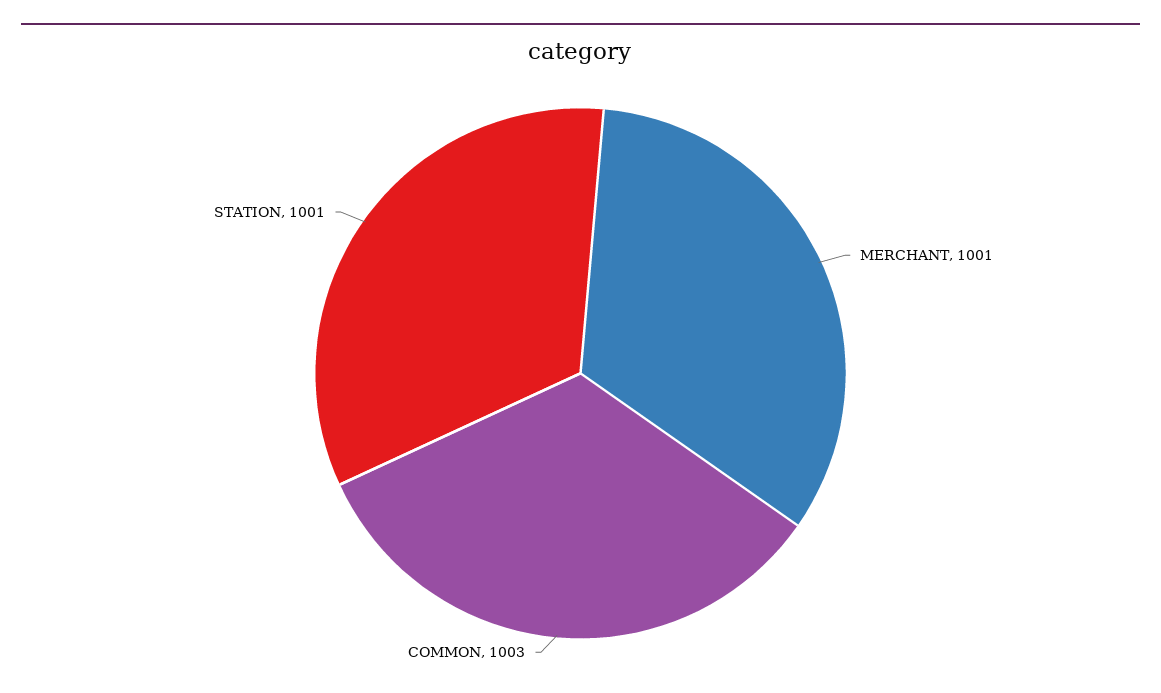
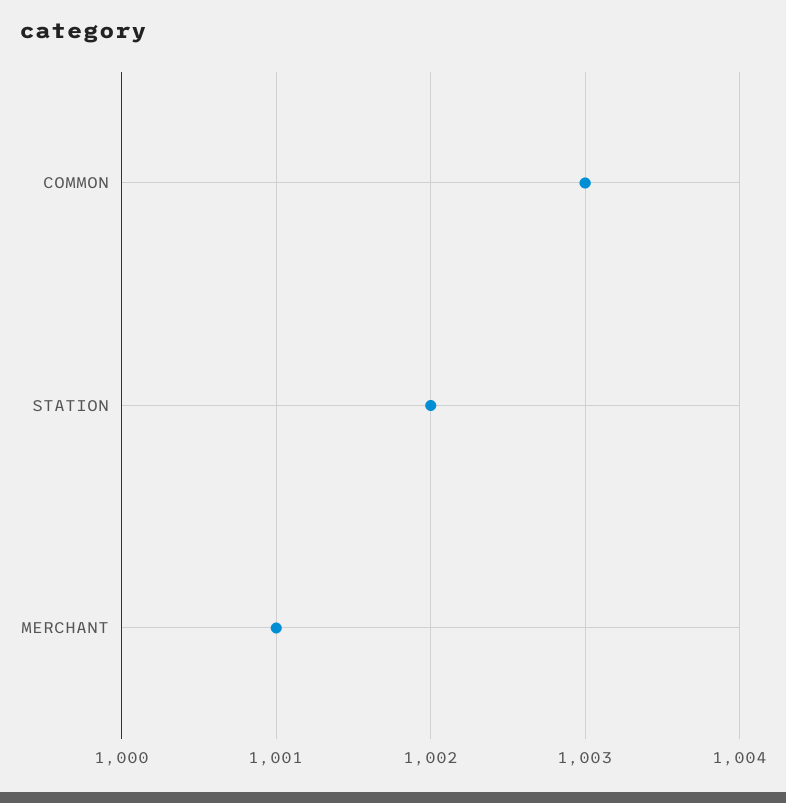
  {
    "MERCHANT": 1001,
    "COMMON": 1003,
-   "STATION": 1001
+   "STATION": 1002
  }

